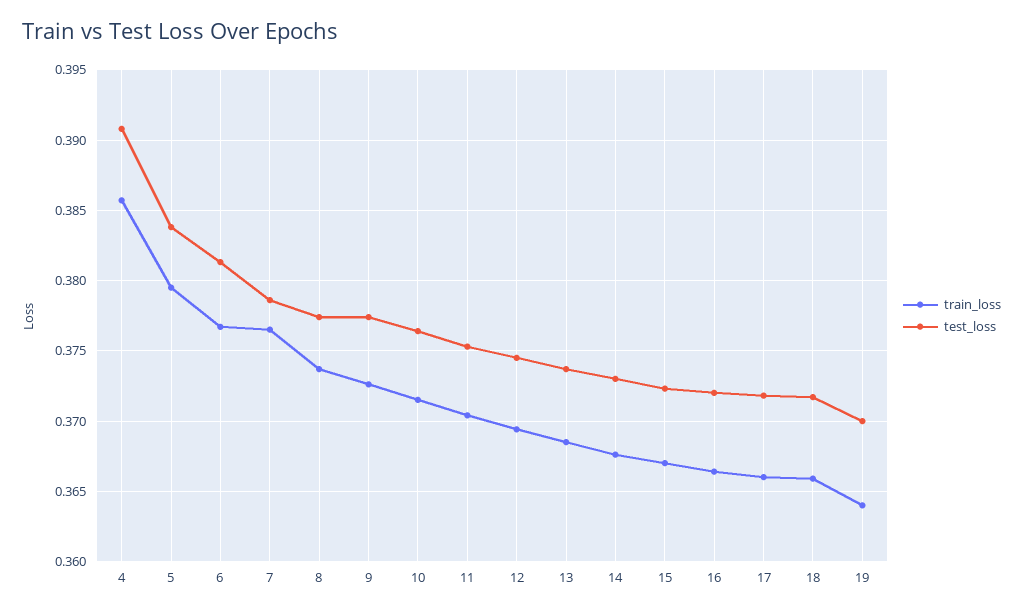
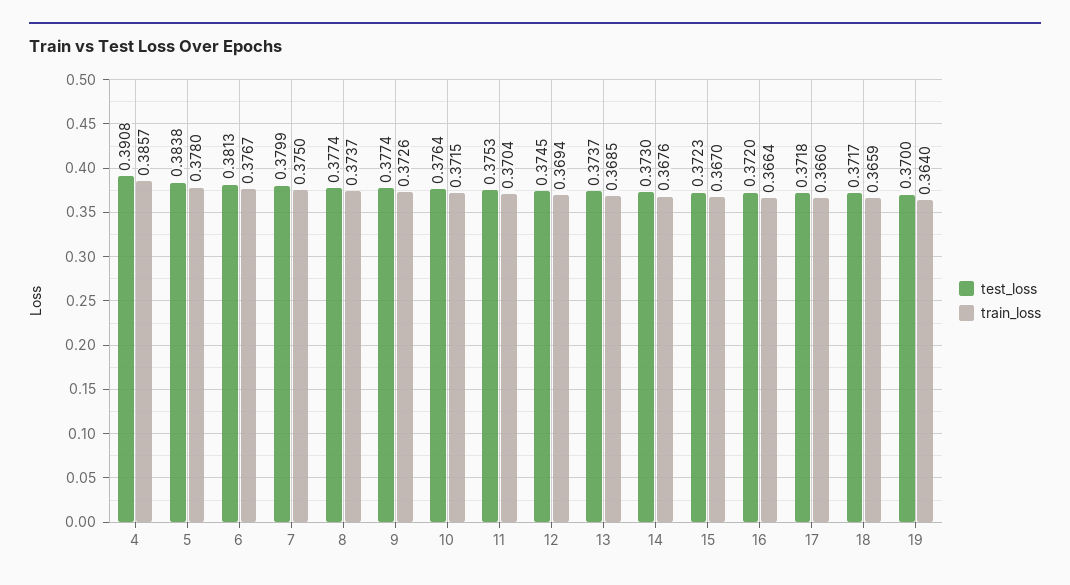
  {
    "train_loss": {
      "4": 0.3857,
-     "5": 0.3795,
+     "5": 0.378,
      "6": 0.3767,
-     "7": 0.3765,
+     "7": 0.375,
      "8": 0.3737,
      "9": 0.3726,
      "10": 0.3715,
      "11": 0.3704,
      "12": 0.3694,
      "13": 0.3685,
      "14": 0.3676,
      "15": 0.367,
      "16": 0.3664,
      "17": 0.366,
      "18": 0.3659,
      "19": 0.364
    },
    "test_loss": {
      "4": 0.3908,
      "5": 0.3838,
      "6": 0.3813,
-     "7": 0.3785,
+     "7": 0.3799,
      "8": 0.3774,
      "9": 0.3774,
      "10": 0.3764,
      "11": 0.3753,
      "12": 0.3745,
      "13": 0.3737,
      "14": 0.373,
      "15": 0.3723,
      "16": 0.372,
      "17": 0.3718,
      "18": 0.3717,
      "19": 0.37
    }
  }

